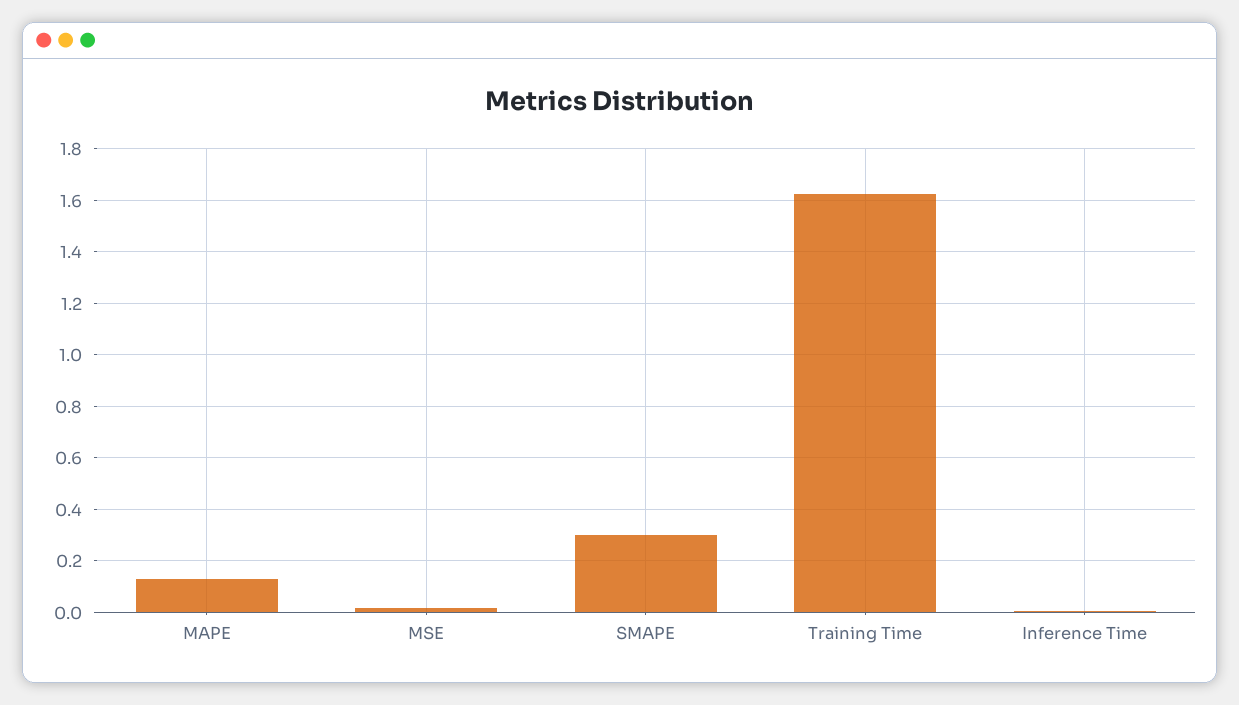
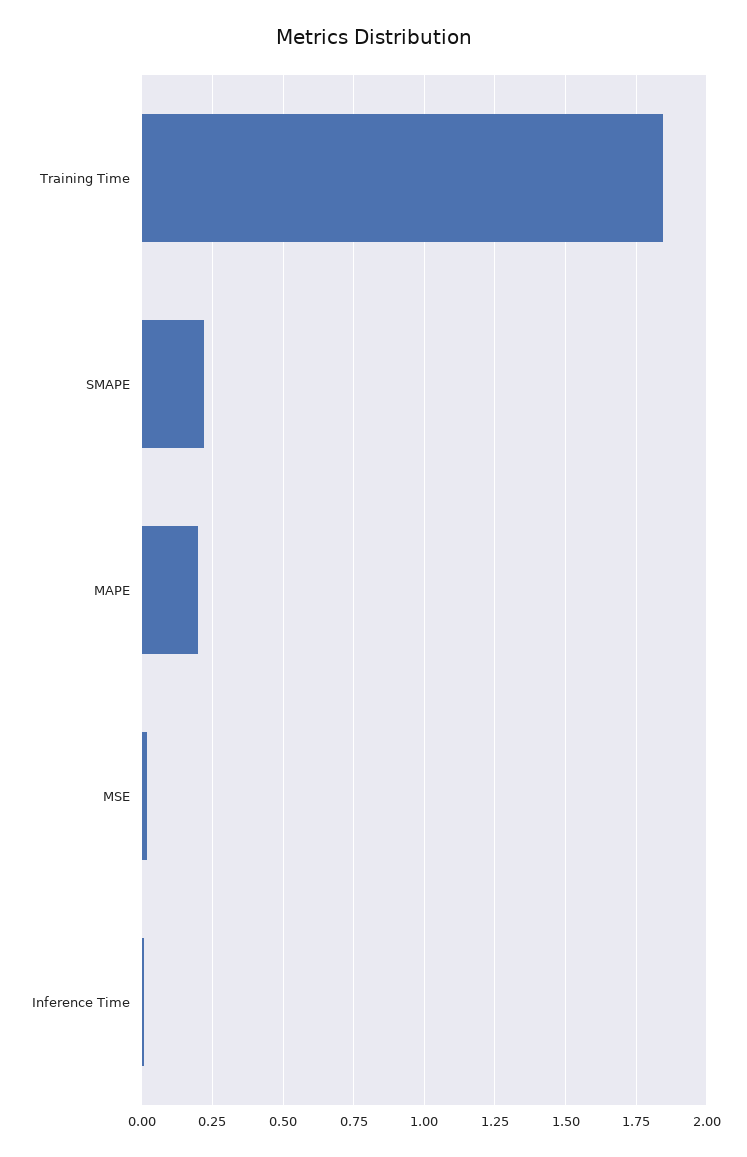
  {
-   "MAPE": 0.125,
+   "MAPE": 0.2,
    "MSE": 0.025,
-   "SMAPE": 0.3,
+   "SMAPE": 0.225,
-   "Training Time": 1.625,
+   "Training Time": 1.85,
    "Inference Time": 0
  }

